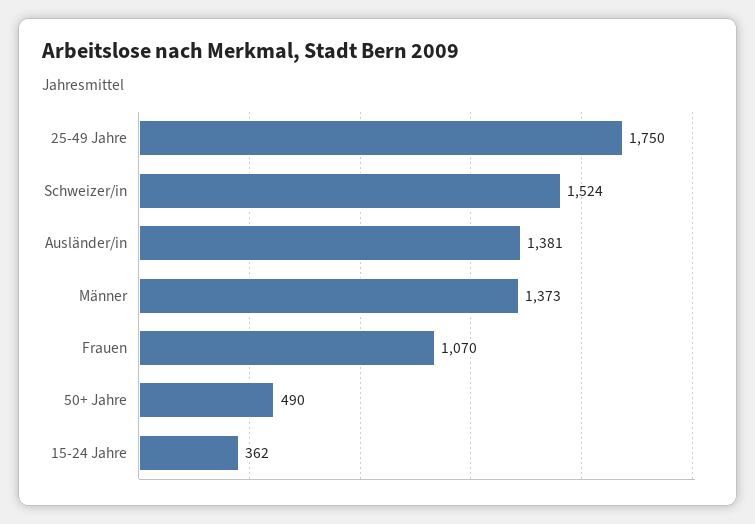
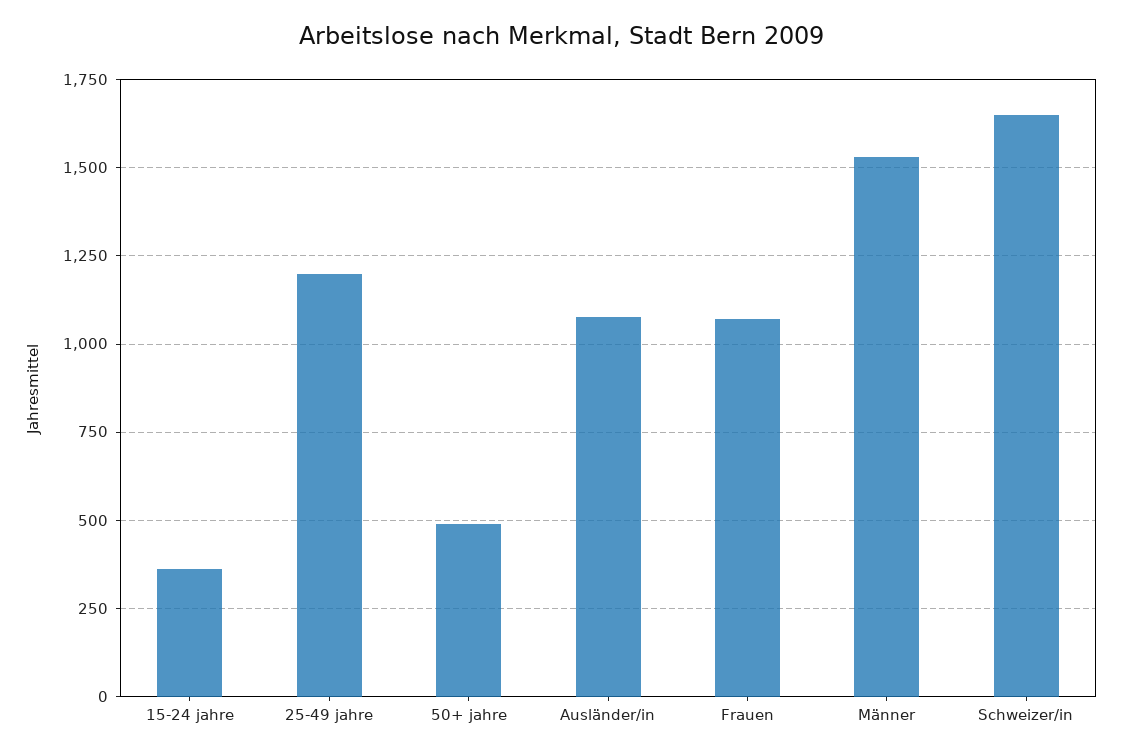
  {
-   "25-49 Jahre": 1750,
+   "25-49 Jahre": 1200,
-   "Schweizer/in": 1524,
+   "Schweizer/in": 1650,
-   "Ausländer/in": 1381,
+   "Ausländer/in": 1075,
-   "Männer": 1373,
+   "Männer": 1525,
    "Frauen": 1070,
    "50+ Jahre": 490,
    "15-24 Jahre": 362
  }

